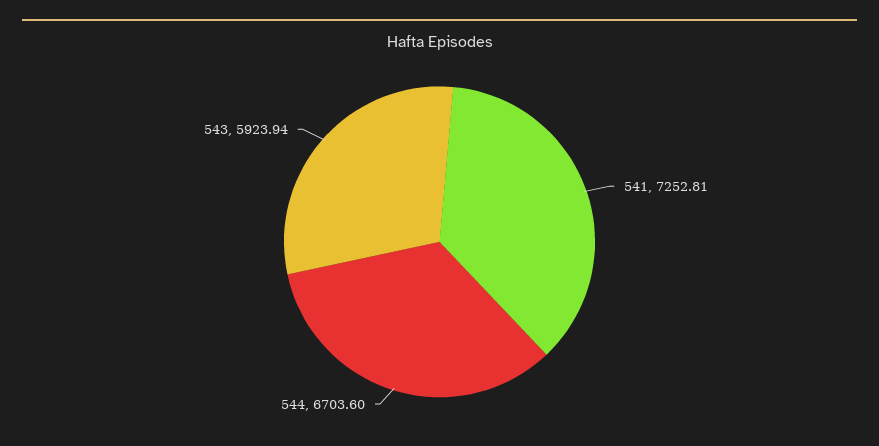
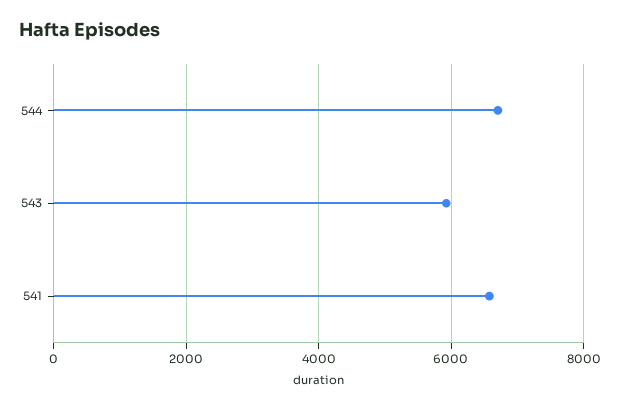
  {
-   "541": 7252.81,
+   "541": 6600,
    "544": 6703.6,
    "543": 5923.94
  }

